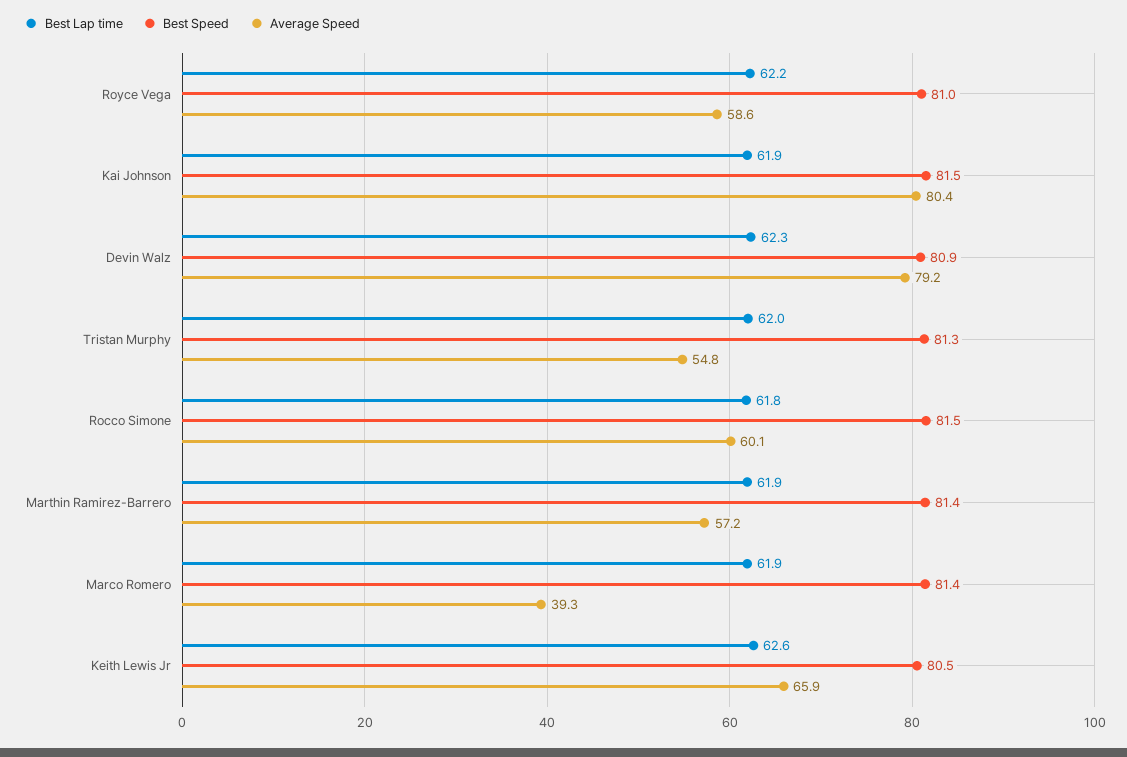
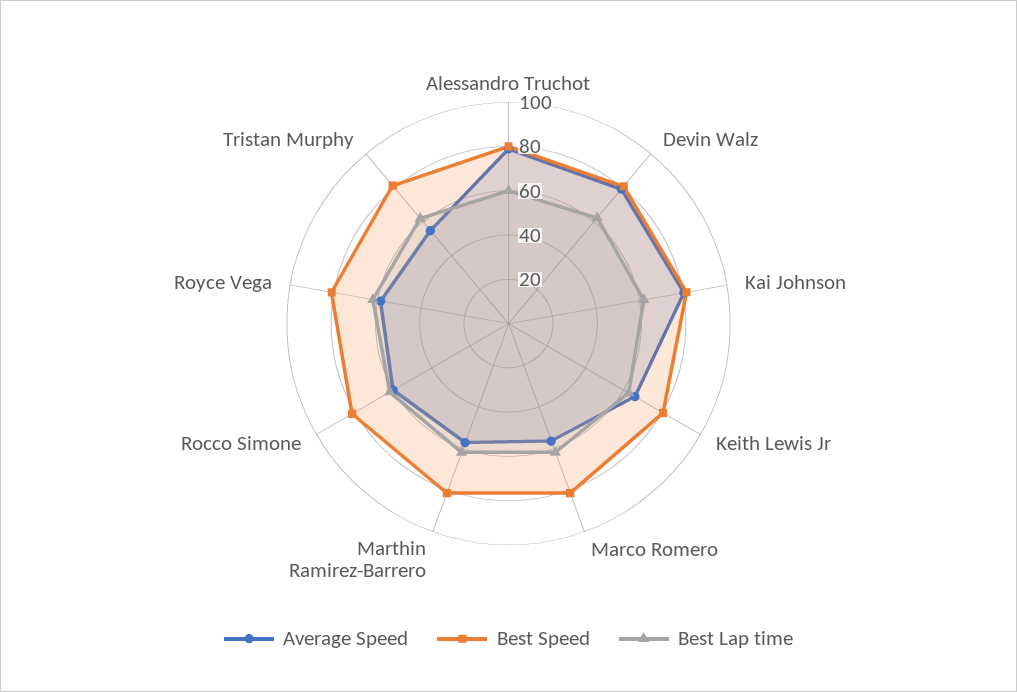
  {
    "Best Lap time": {
      "Royce Vega": 62.2,
      "Kai Johnson": 61.9,
      "Devin Walz": 62.3,
      "Tristan Murphy": 62,
      "Rocco Simone": 61.8,
      "Marthin Ramirez-Barrero": 61.9,
      "Marco Romero": 61.9,
-     "Keith Lewis Jr": 62.6
+     "Keith Lewis Jr": 62.6,
+     "Alessandro Truchot": 60
    },
    "Best Speed": {
      "Royce Vega": 81,
      "Kai Johnson": 81.5,
      "Devin Walz": 80.9,
      "Tristan Murphy": 81.3,
      "Rocco Simone": 81.5,
      "Marthin Ramirez-Barrero": 81.4,
      "Marco Romero": 81.4,
-     "Keith Lewis Jr": 80.5
+     "Keith Lewis Jr": 80.5,
+     "Alessandro Truchot": 80
    },
    "Average Speed": {
      "Royce Vega": 58.6,
      "Kai Johnson": 80.4,
      "Devin Walz": 79.2,
      "Tristan Murphy": 54.8,
      "Rocco Simone": 60.1,
      "Marthin Ramirez-Barrero": 57.2,
-     "Marco Romero": 39.3,
+     "Marco Romero": 55,
-     "Keith Lewis Jr": 65.9
+     "Keith Lewis Jr": 65.9,
+     "Alessandro Truchot": 80
    }
  }

